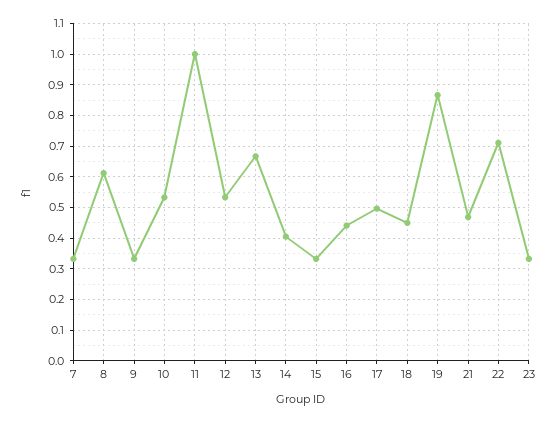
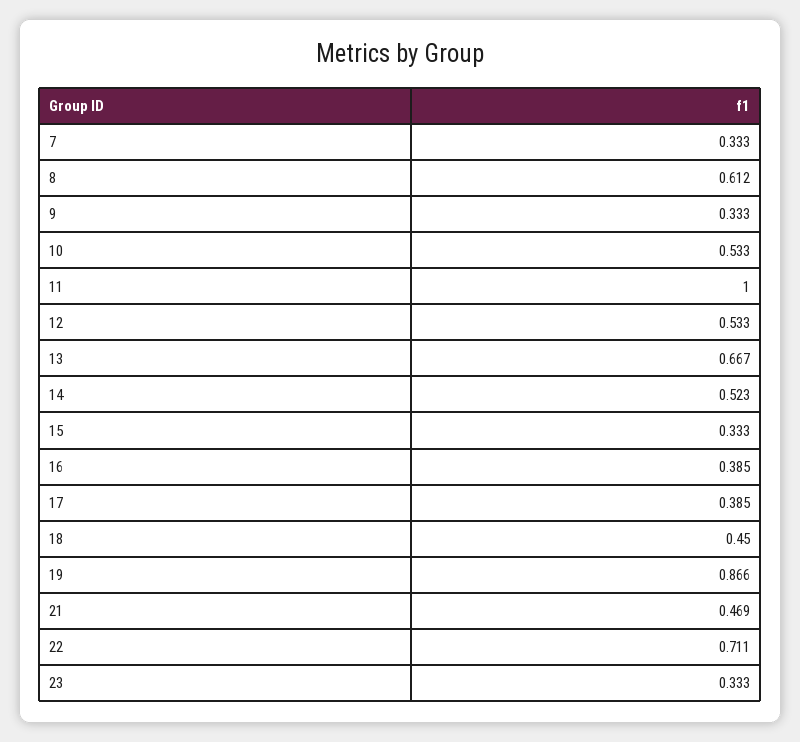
  {
    "7": 0.333,
    "8": 0.612,
    "9": 0.333,
    "10": 0.533,
    "11": 1,
    "12": 0.533,
    "13": 0.667,
-   "14": 0.4,
+   "14": 0.523,
    "15": 0.333,
-   "16": 0.44,
+   "16": 0.385,
-   "17": 0.5,
+   "17": 0.385,
    "18": 0.45,
    "19": 0.866,
    "21": 0.469,
    "22": 0.711,
    "23": 0.333
  }

